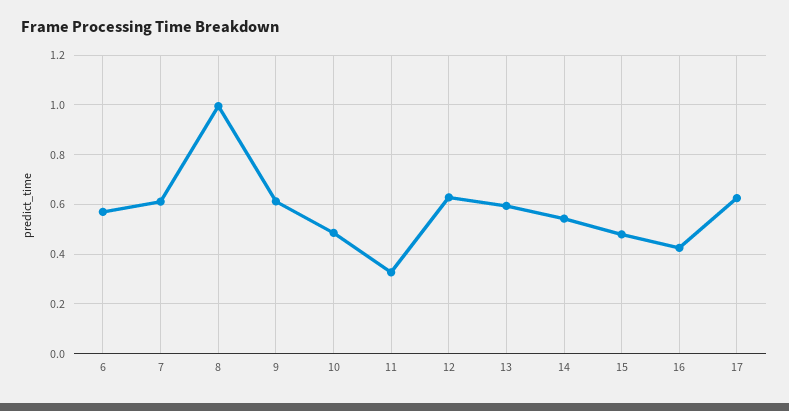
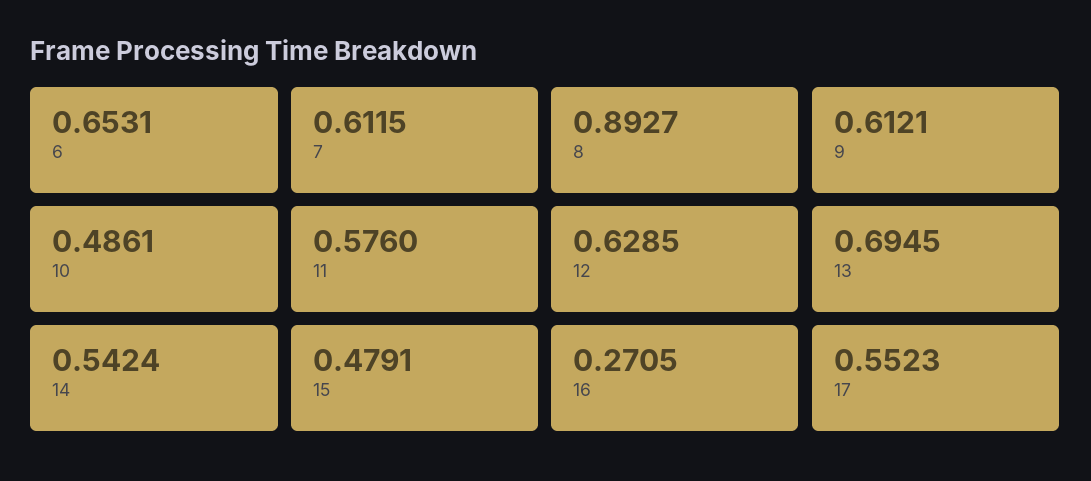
  {
-   "6": 0.575,
+   "6": 0.6531,
    "7": 0.6115,
-   "8": 1,
+   "8": 0.8927,
    "9": 0.6121,
    "10": 0.4861,
-   "11": 0.325,
+   "11": 0.576,
    "12": 0.6285,
-   "13": 0.6,
+   "13": 0.6945,
    "14": 0.5424,
    "15": 0.4791,
-   "16": 0.425,
+   "16": 0.2705,
-   "17": 0.625
+   "17": 0.5523
  }

